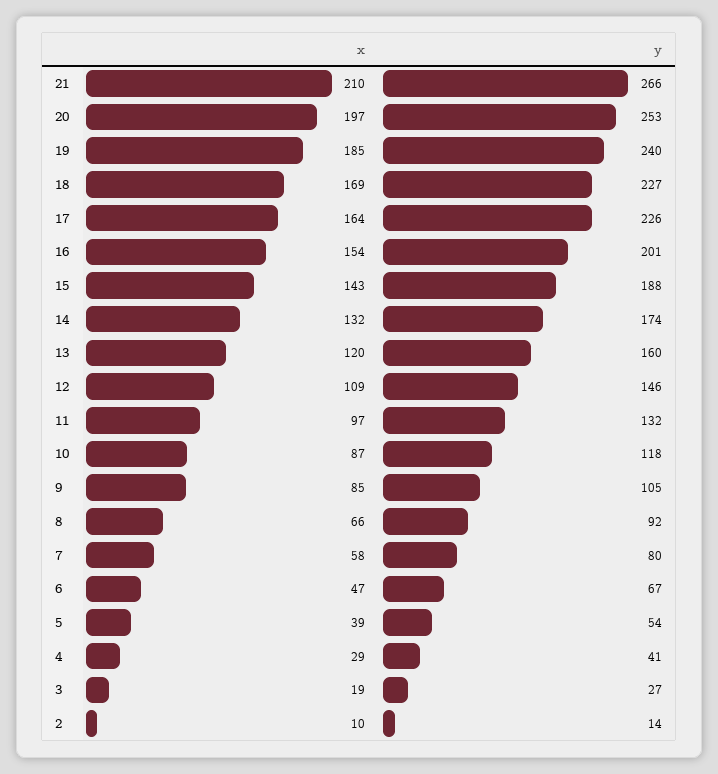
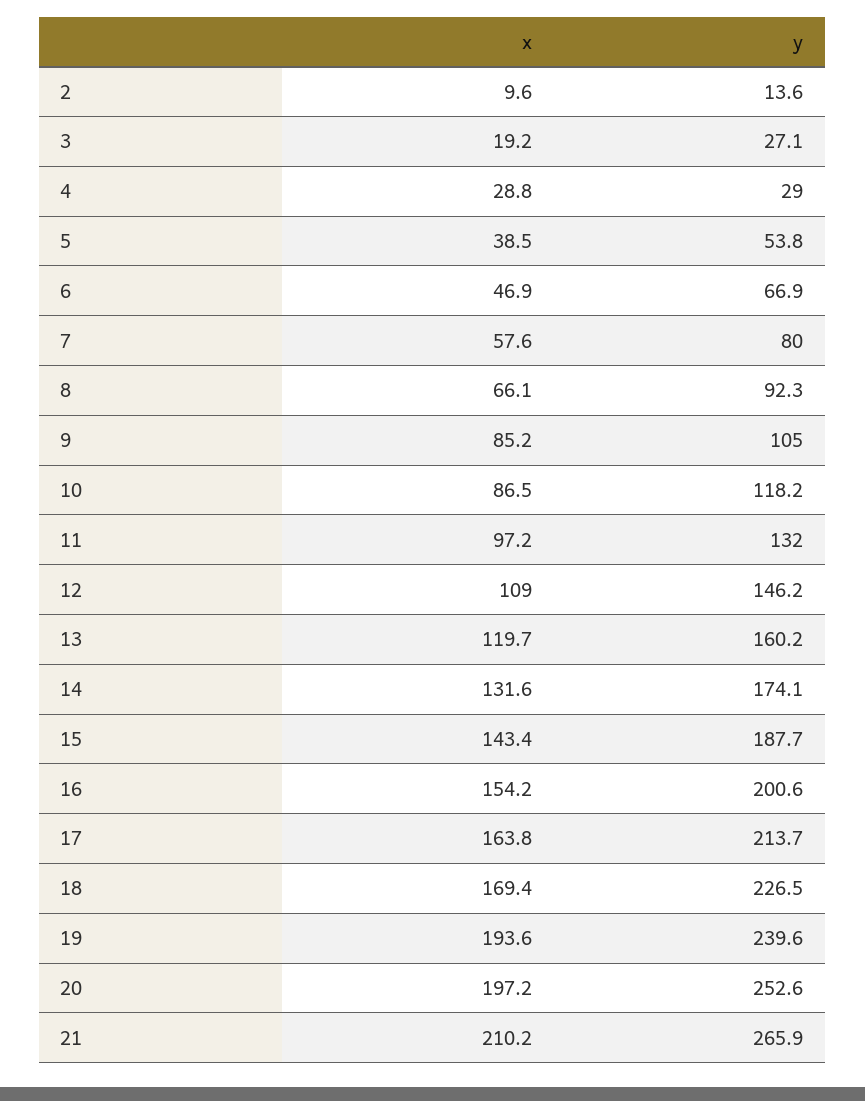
  {
    "x": {
      "21": 210.2,
      "20": 197.2,
-     "19": 185,
+     "19": 193.6,
      "18": 169.4,
      "17": 163.8,
      "16": 154.2,
      "15": 143.4,
      "14": 131.6,
      "13": 119.7,
      "12": 109,
      "11": 97.2,
      "10": 86.5,
      "9": 85.2,
      "8": 66.1,
      "7": 57.6,
      "6": 46.9,
      "5": 38.5,
      "4": 28.8,
      "3": 19.2,
      "2": 9.6
    },
    "y": {
      "21": 265.9,
      "20": 252.6,
      "19": 239.6,
      "18": 226.5,
-     "17": 226,
+     "17": 213.7,
      "16": 200.6,
      "15": 187.7,
      "14": 174.1,
      "13": 160.2,
      "12": 146.2,
      "11": 132,
      "10": 118.2,
      "9": 105,
      "8": 92.3,
      "7": 80,
      "6": 66.9,
      "5": 53.8,
-     "4": 41,
+     "4": 29,
      "3": 27.1,
      "2": 13.6
    }
  }

